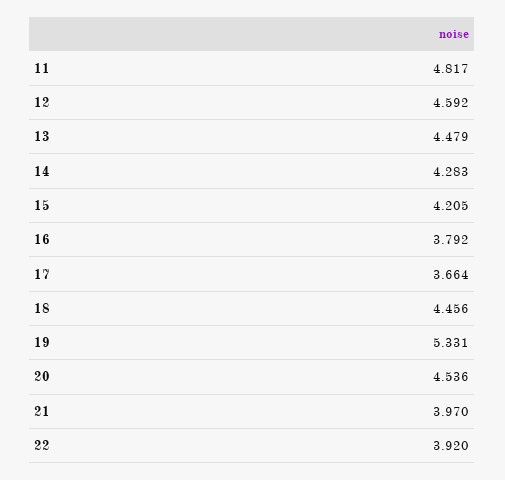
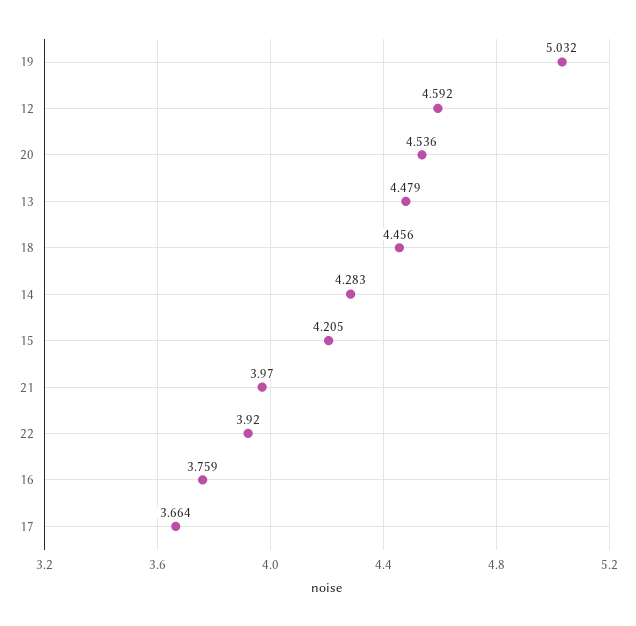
  {
-   "11": 4.817,
    "12": 4.592,
    "13": 4.479,
    "14": 4.283,
    "15": 4.205,
-   "16": 3.792,
+   "16": 3.759,
    "17": 3.664,
    "18": 4.456,
-   "19": 5.331,
+   "19": 5.032,
    "20": 4.536,
    "21": 3.97,
    "22": 3.92
  }

